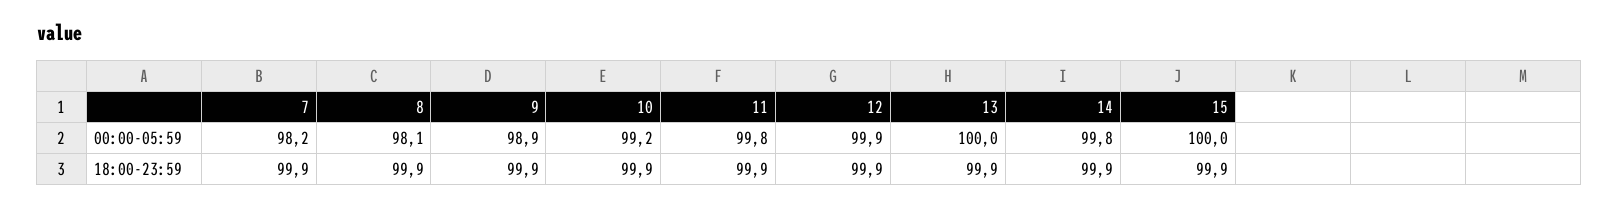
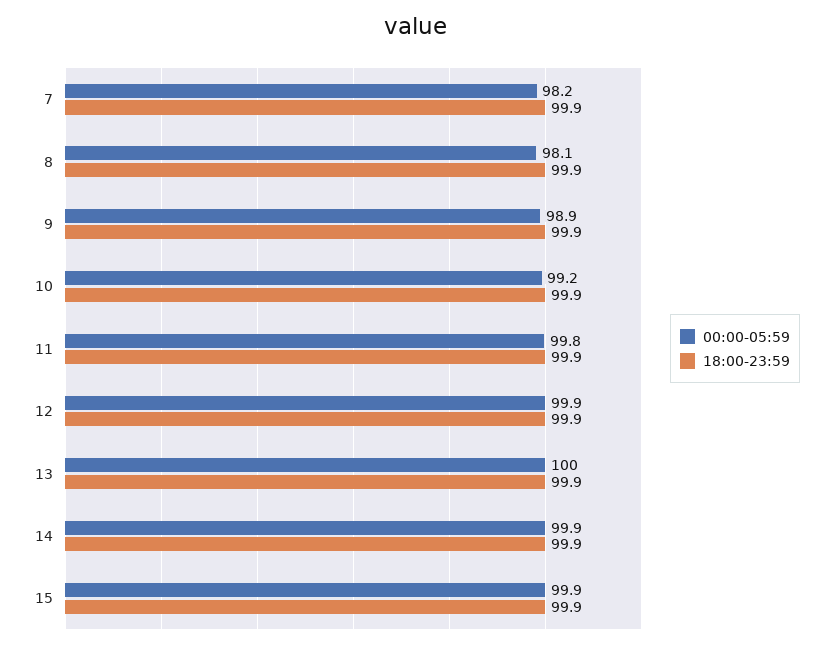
  {
    "00:00-05:59": {
      "7": 98.2,
      "8": 98.1,
      "9": 98.9,
      "10": 99.2,
      "11": 99.8,
      "12": 99.9,
      "13": 100,
-     "14": 99.8,
+     "14": 99.9,
-     "15": 100
+     "15": 99.9
    },
    "18:00-23:59": {
      "7": 99.9,
      "8": 99.9,
      "9": 99.9,
      "10": 99.9,
      "11": 99.9,
      "12": 99.9,
      "13": 99.9,
      "14": 99.9,
      "15": 99.9
    }
  }

